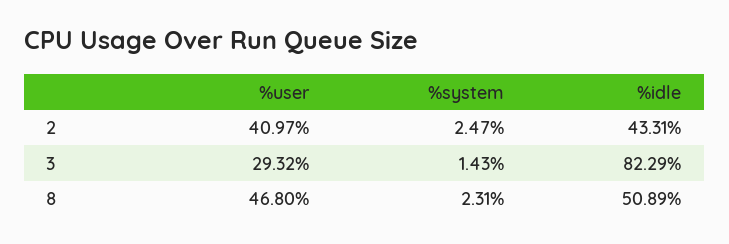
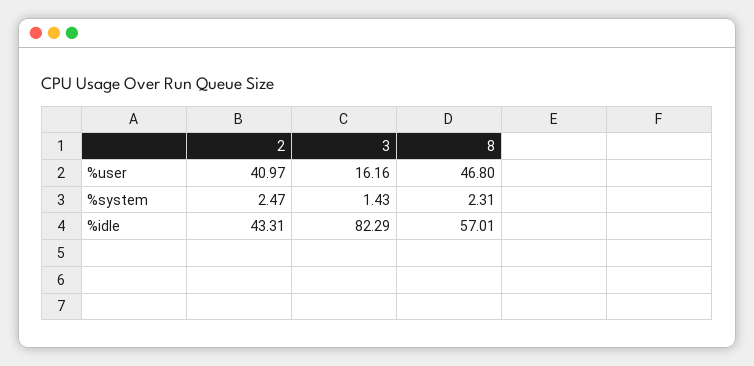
  {
    "%user": {
      "2": 40.97,
-     "3": 29.32,
+     "3": 16.16,
      "8": 46.8
    },
    "%system": {
      "2": 2.47,
      "3": 1.43,
      "8": 2.31
    },
    "%idle": {
      "2": 43.31,
      "3": 82.29,
-     "8": 50.89
+     "8": 57.01
    }
  }

